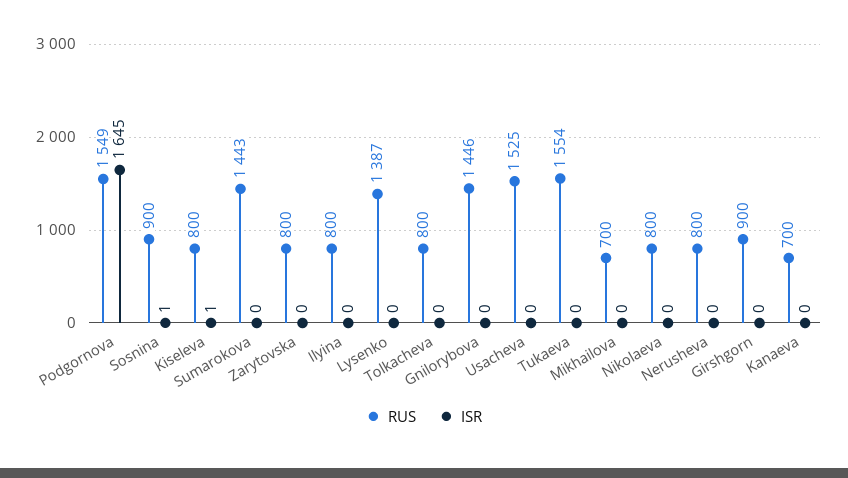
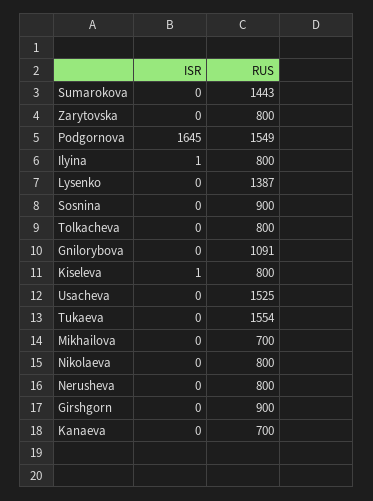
  {
    "RUS": {
      "Podgornova": 1549,
      "Sosnina": 900,
      "Kiseleva": 800,
      "Sumarokova": 1443,
      "Zarytovska": 800,
      "Ilyina": 800,
      "Lysenko": 1387,
      "Tolkacheva": 800,
-     "Gnilorybova": 1446,
+     "Gnilorybova": 1091,
      "Usacheva": 1525,
      "Tukaeva": 1554,
      "Mikhailova": 700,
      "Nikolaeva": 800,
      "Nerusheva": 800,
      "Girshgorn": 900,
      "Kanaeva": 700
    },
    "ISR": {
      "Podgornova": 1645,
-     "Sosnina": 1,
+     "Sosnina": 0,
      "Kiseleva": 1,
      "Sumarokova": 0,
      "Zarytovska": 0,
-     "Ilyina": 0,
+     "Ilyina": 1,
      "Lysenko": 0,
      "Tolkacheva": 0,
      "Gnilorybova": 0,
      "Usacheva": 0,
      "Tukaeva": 0,
      "Mikhailova": 0,
      "Nikolaeva": 0,
      "Nerusheva": 0,
      "Girshgorn": 0,
      "Kanaeva": 0
    }
  }

